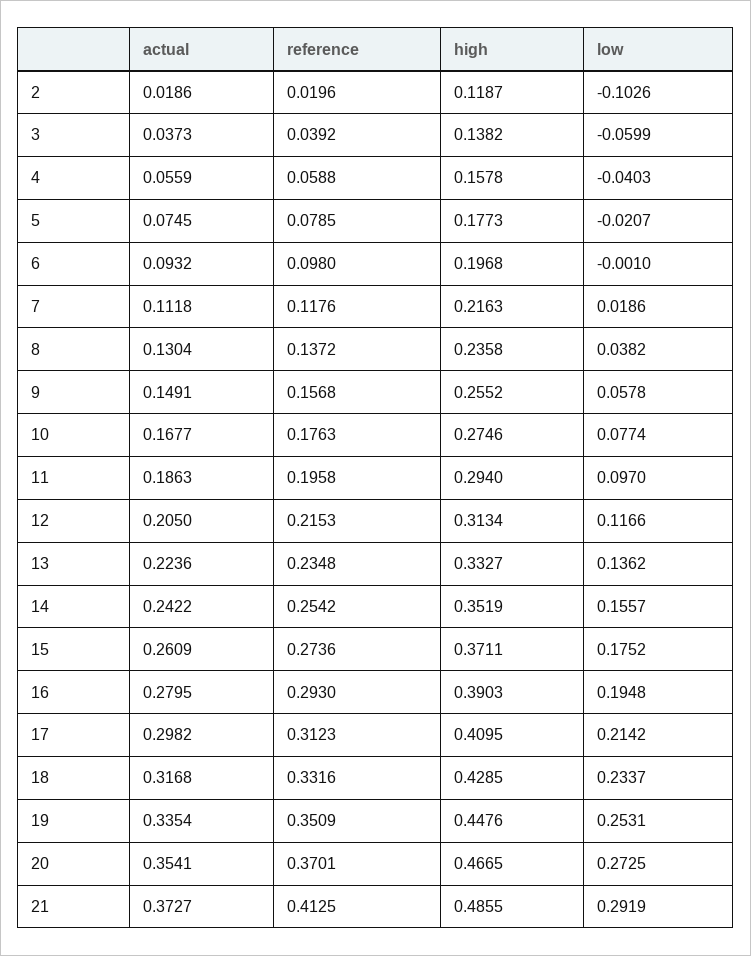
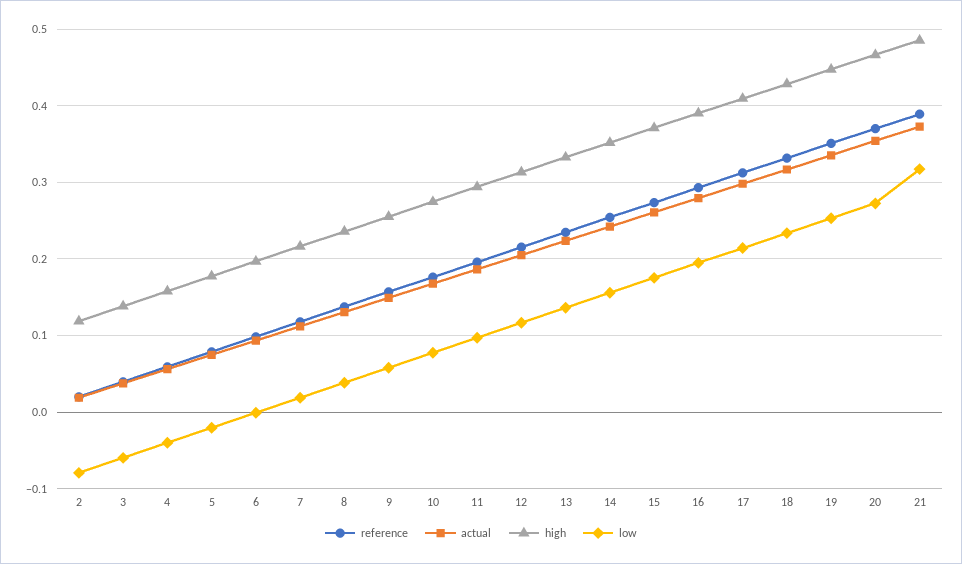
  {
    "actual": {
      "2": 0.0186,
      "3": 0.0373,
      "4": 0.0559,
      "5": 0.0745,
      "6": 0.0932,
      "7": 0.1118,
      "8": 0.1304,
      "9": 0.1491,
      "10": 0.1677,
      "11": 0.1863,
      "12": 0.205,
      "13": 0.2236,
      "14": 0.2422,
      "15": 0.2609,
      "16": 0.2795,
      "17": 0.2982,
      "18": 0.3168,
      "19": 0.3354,
      "20": 0.3541,
      "21": 0.3727
    },
    "reference": {
      "2": 0.0196,
      "3": 0.0392,
      "4": 0.0588,
      "5": 0.0785,
      "6": 0.098,
      "7": 0.1176,
      "8": 0.1372,
      "9": 0.1568,
      "10": 0.1763,
      "11": 0.1958,
      "12": 0.2153,
      "13": 0.2348,
      "14": 0.2542,
      "15": 0.2736,
      "16": 0.293,
      "17": 0.3123,
      "18": 0.3316,
      "19": 0.3509,
      "20": 0.3701,
-     "21": 0.4125
+     "21": 0.39
    },
    "high": {
      "2": 0.1187,
      "3": 0.1382,
      "4": 0.1578,
      "5": 0.1773,
      "6": 0.1968,
      "7": 0.2163,
      "8": 0.2358,
      "9": 0.2552,
      "10": 0.2746,
      "11": 0.294,
      "12": 0.3134,
      "13": 0.3327,
      "14": 0.3519,
      "15": 0.3711,
      "16": 0.3903,
      "17": 0.4095,
      "18": 0.4285,
      "19": 0.4476,
      "20": 0.4665,
      "21": 0.4855
    },
    "low": {
-     "2": -0.1026,
+     "2": -0.08,
      "3": -0.0599,
      "4": -0.0403,
      "5": -0.0207,
      "6": -0.001,
      "7": 0.0186,
      "8": 0.0382,
      "9": 0.0578,
      "10": 0.0774,
      "11": 0.097,
      "12": 0.1166,
      "13": 0.1362,
      "14": 0.1557,
      "15": 0.1752,
      "16": 0.1948,
      "17": 0.2142,
      "18": 0.2337,
      "19": 0.2531,
      "20": 0.2725,
-     "21": 0.2919
+     "21": 0.32
    }
  }

